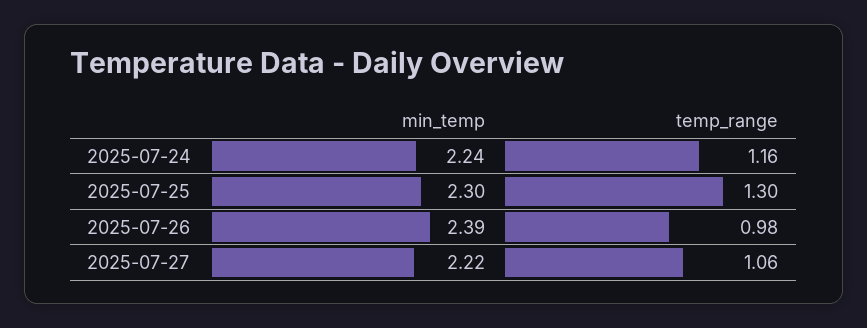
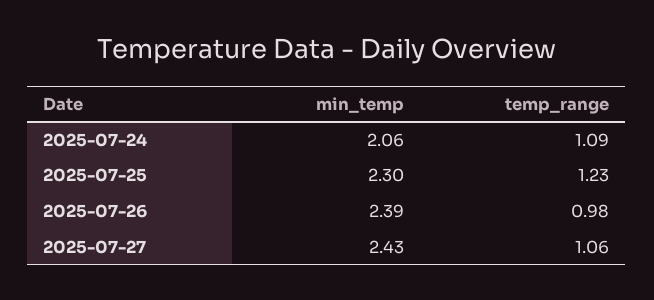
  {
    "min_temp": {
-     "2025-07-24": 2.24,
+     "2025-07-24": 2.06,
      "2025-07-25": 2.3,
      "2025-07-26": 2.39,
-     "2025-07-27": 2.22
+     "2025-07-27": 2.43
    },
    "temp_range": {
-     "2025-07-24": 1.16,
+     "2025-07-24": 1.09,
-     "2025-07-25": 1.3,
+     "2025-07-25": 1.23,
      "2025-07-26": 0.98,
      "2025-07-27": 1.06
    }
  }

